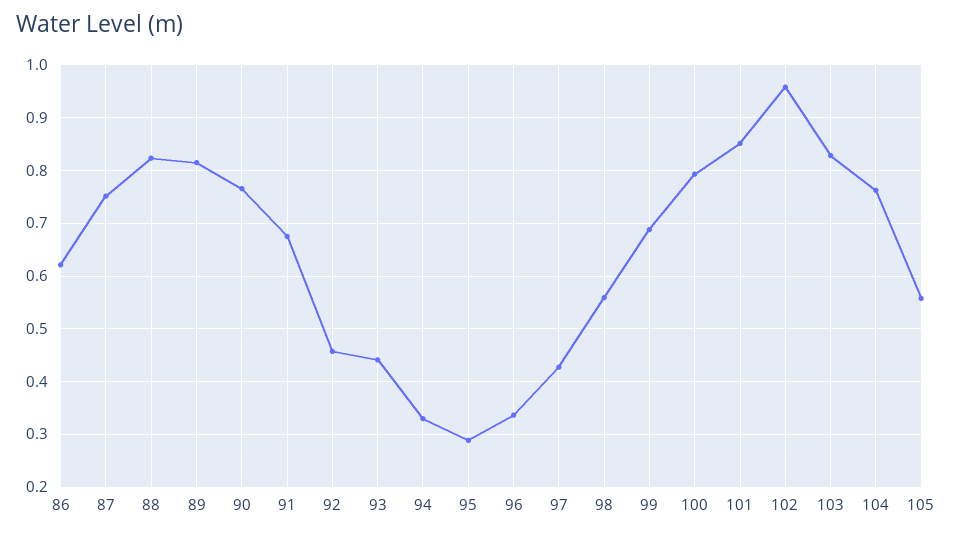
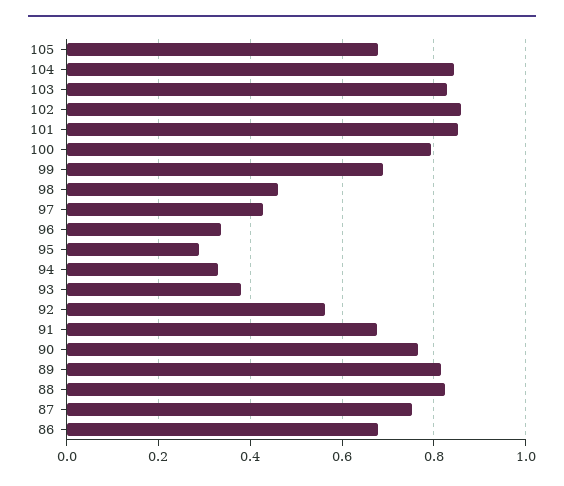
  {
-   "86": 0.62,
+   "86": 0.68,
    "87": 0.76,
    "88": 0.82,
    "89": 0.82,
    "90": 0.76,
    "91": 0.68,
-   "92": 0.46,
+   "92": 0.56,
-   "93": 0.44,
+   "93": 0.38,
    "94": 0.34,
    "95": 0.28,
    "96": 0.34,
    "97": 0.42,
-   "98": 0.56,
+   "98": 0.46,
    "99": 0.68,
    "100": 0.8,
    "101": 0.86,
-   "102": 0.96,
+   "102": 0.86,
    "103": 0.82,
-   "104": 0.76,
+   "104": 0.84,
-   "105": 0.56
+   "105": 0.68
  }

